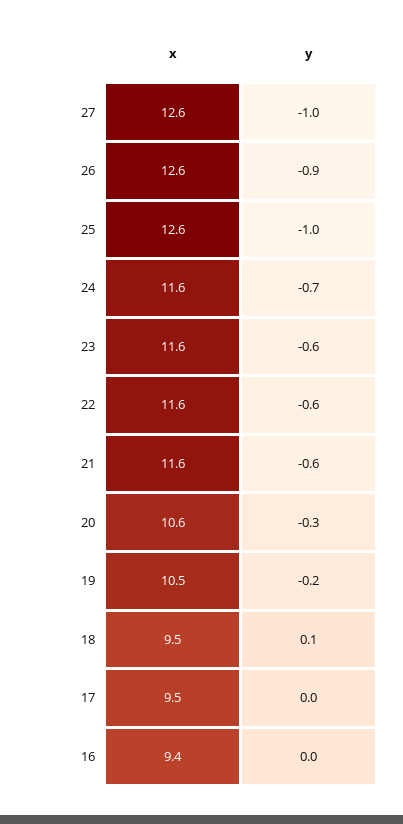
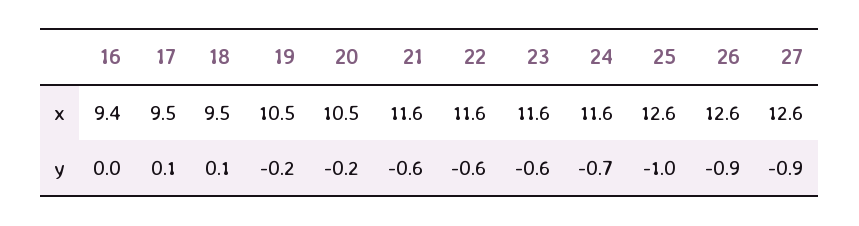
  {
    "x": {
      "27": 12.6,
      "26": 12.6,
      "25": 12.6,
      "24": 11.6,
      "23": 11.6,
      "22": 11.6,
      "21": 11.6,
-     "20": 10.6,
+     "20": 10.5,
      "19": 10.5,
      "18": 9.5,
      "17": 9.5,
      "16": 9.4
    },
    "y": {
-     "27": -1,
+     "27": -0.9,
      "26": -0.9,
      "25": -1,
      "24": -0.7,
      "23": -0.6,
      "22": -0.6,
      "21": -0.6,
-     "20": -0.3,
+     "20": -0.2,
      "19": -0.2,
      "18": 0.1,
-     "17": 0,
+     "17": 0.1,
      "16": 0
    }
  }

